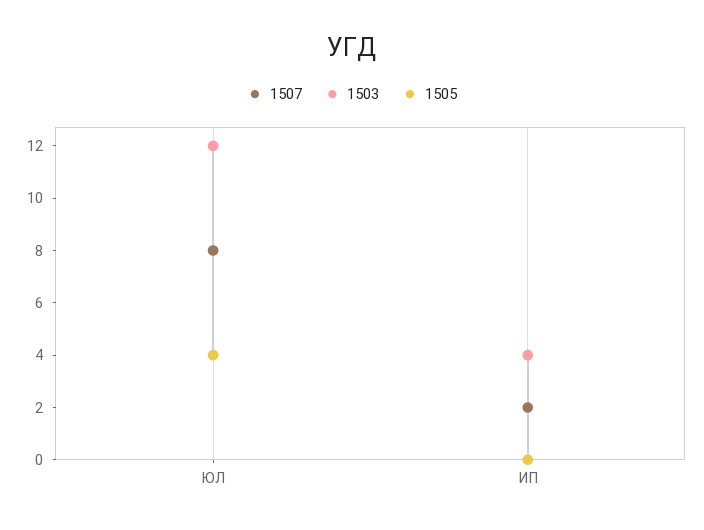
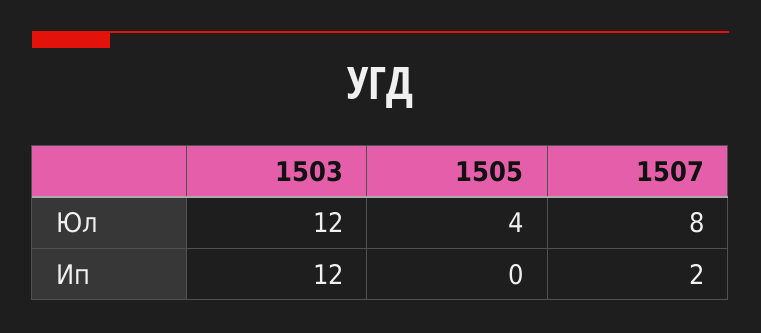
  {
    "1507": {
      "ЮЛ": 8,
      "ИП": 2
    },
    "1503": {
      "ЮЛ": 12,
-     "ИП": 4
+     "ИП": 12
    },
    "1505": {
      "ЮЛ": 4,
      "ИП": 0
    }
  }

